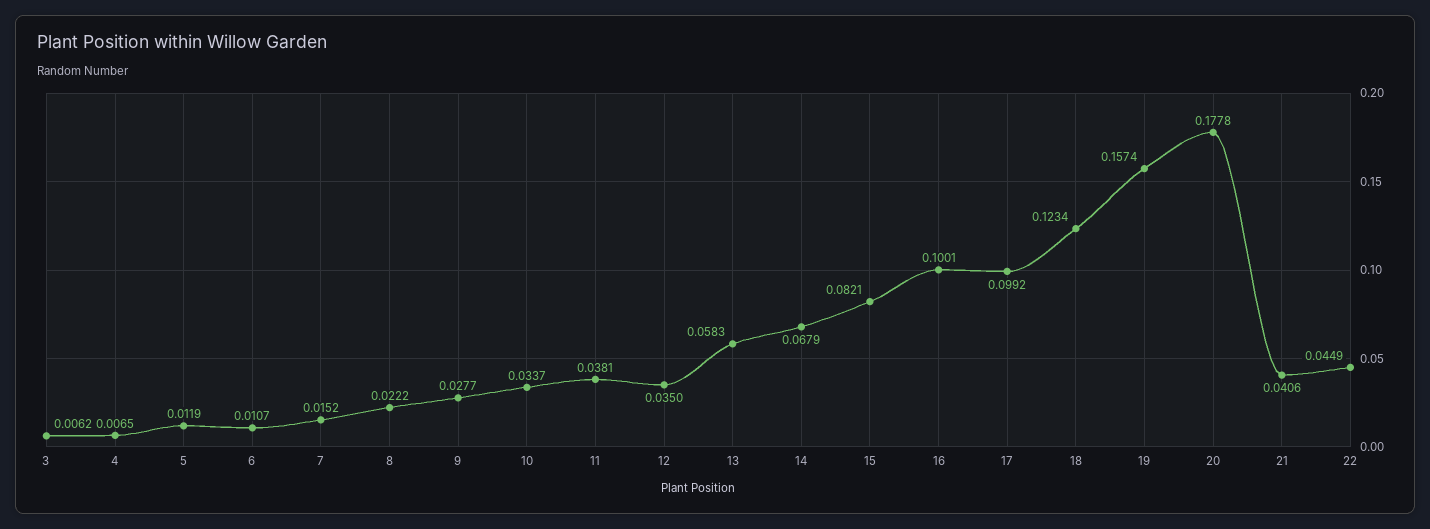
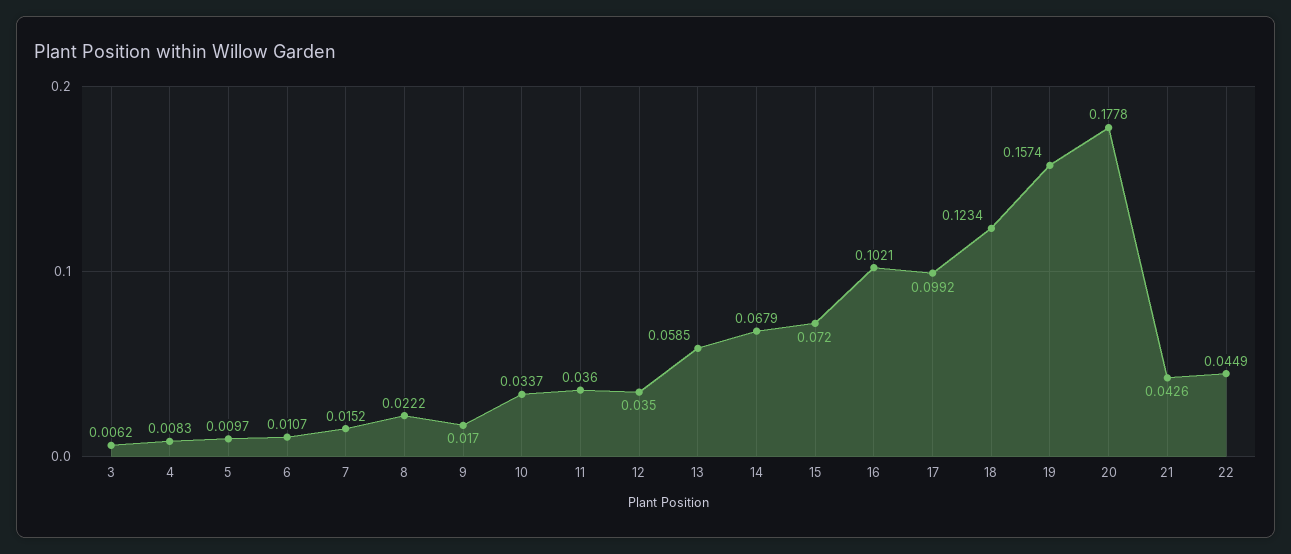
  {
    "3": 0.0062,
-   "4": 0.0065,
+   "4": 0.0083,
-   "5": 0.0119,
+   "5": 0.0097,
    "6": 0.0107,
    "7": 0.0152,
    "8": 0.0222,
-   "9": 0.0277,
+   "9": 0.017,
    "10": 0.0337,
-   "11": 0.0381,
+   "11": 0.036,
    "12": 0.035,
-   "13": 0.0583,
+   "13": 0.0585,
    "14": 0.0679,
-   "15": 0.0821,
+   "15": 0.072,
-   "16": 0.1001,
+   "16": 0.1021,
    "17": 0.0992,
    "18": 0.1234,
    "19": 0.1574,
    "20": 0.1778,
-   "21": 0.0406,
+   "21": 0.0426,
    "22": 0.0449
  }

